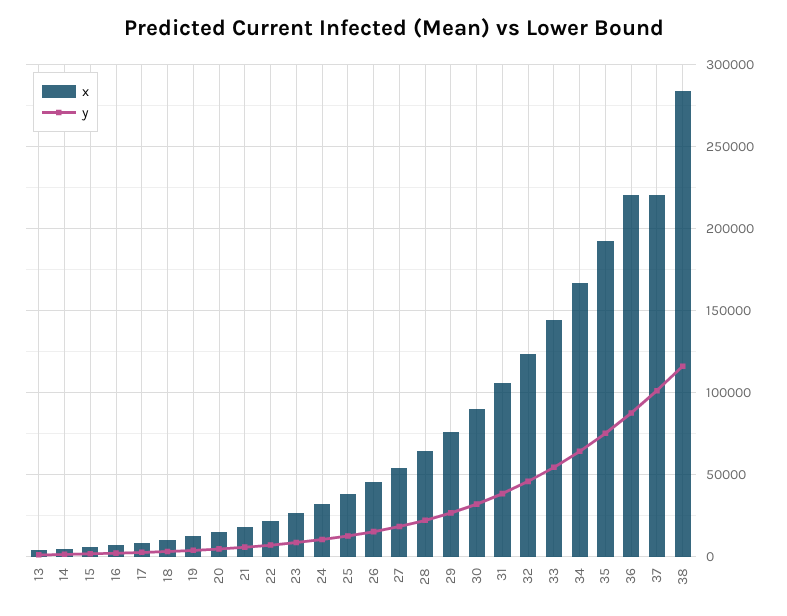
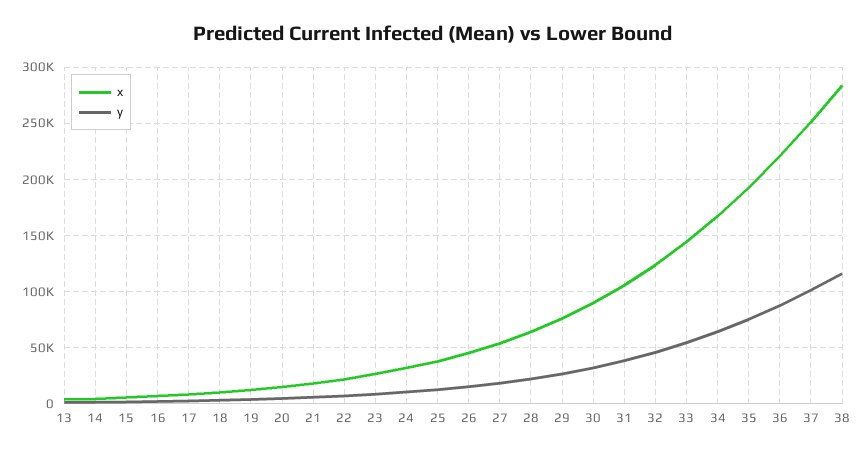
  {
    "x": {
      "13": 5000,
      "14": 5000,
      "15": 5000,
      "16": 5000,
      "17": 10000,
      "18": 10000,
      "19": 10000,
      "20": 15000,
      "21": 20000,
      "22": 20000,
      "23": 25000,
      "24": 30000,
      "25": 40000,
      "26": 45000,
      "27": 55000,
      "28": 65000,
      "29": 75000,
      "30": 90000,
      "31": 105000,
      "32": 125000,
      "33": 145000,
      "34": 165000,
      "35": 195000,
      "36": 220000,
-     "37": 220000,
+     "37": 250000,
      "38": 285000
    },
    "y": {
      "13": 0,
      "14": 0,
      "15": 0,
      "16": 0,
      "17": 5000,
      "18": 5000,
      "19": 5000,
      "20": 5000,
      "21": 5000,
      "22": 5000,
      "23": 10000,
      "24": 10000,
      "25": 15000,
      "26": 15000,
      "27": 20000,
      "28": 20000,
      "29": 25000,
      "30": 30000,
      "31": 40000,
      "32": 45000,
      "33": 55000,
      "34": 65000,
      "35": 75000,
      "36": 90000,
      "37": 100000,
      "38": 115000
    }
  }

